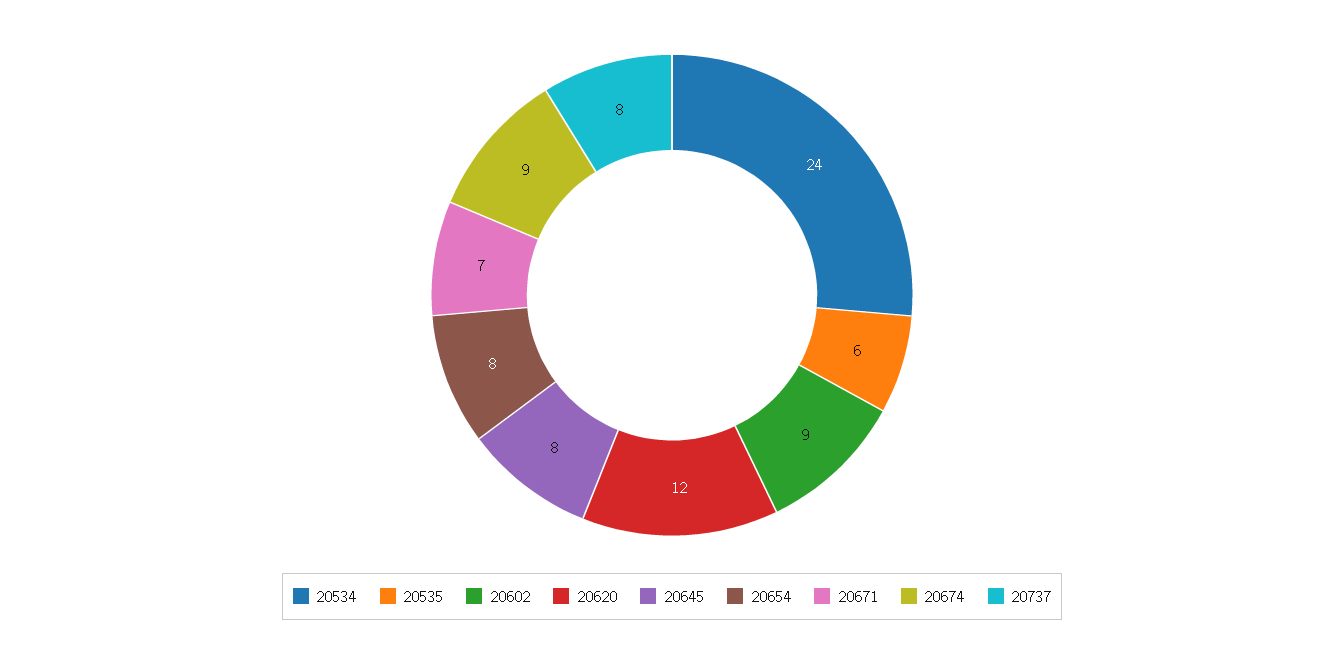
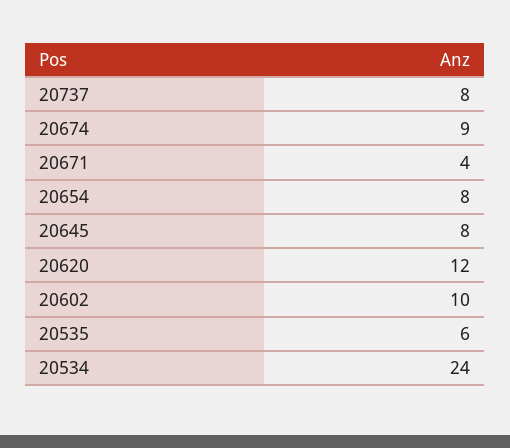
  {
    "20534": 24,
    "20535": 6,
-   "20602": 9,
+   "20602": 10,
    "20620": 12,
    "20645": 8,
    "20654": 8,
-   "20671": 7,
+   "20671": 4,
    "20674": 9,
    "20737": 8
  }

